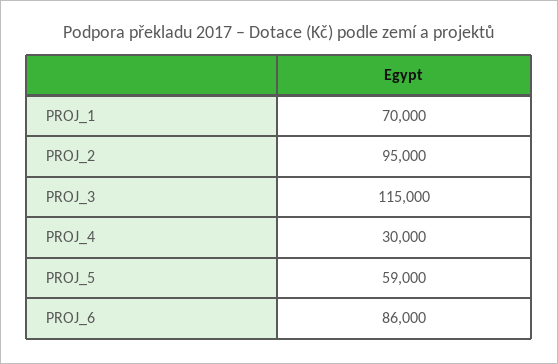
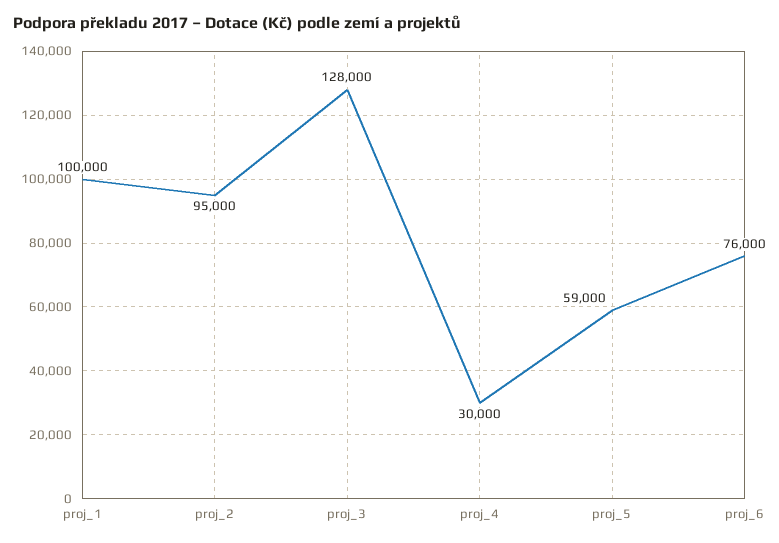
  {
-   "PROJ_1": 70000,
+   "PROJ_1": 100000,
    "PROJ_2": 95000,
-   "PROJ_3": 115000,
+   "PROJ_3": 128000,
    "PROJ_4": 30000,
    "PROJ_5": 59000,
-   "PROJ_6": 86000
+   "PROJ_6": 76000
  }

